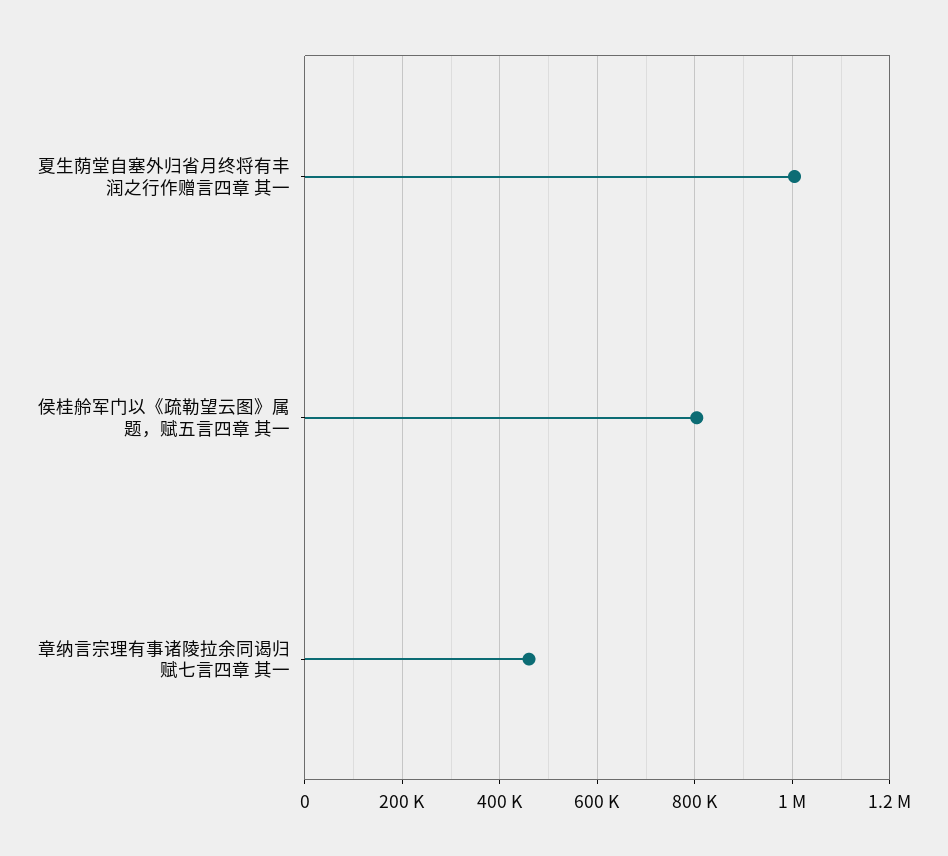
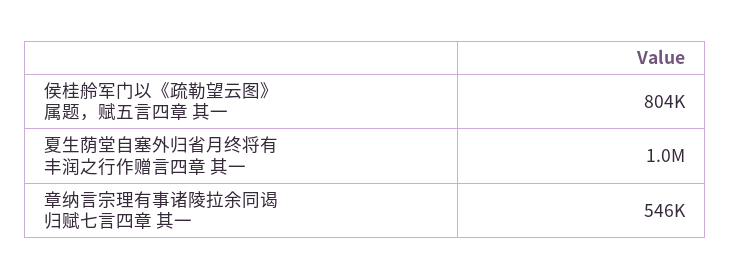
  {
    "夏生荫堂自塞外归省月终将有丰润之行作赠言四章 其一": 1000000,
    "侯桂舲军门以《疏勒望云图》属题，赋五言四章 其一": 804000,
-   "章纳言宗理有事诸陵拉余同谒归赋七言四章 其一": 460000
+   "章纳言宗理有事诸陵拉余同谒归赋七言四章 其一": 546000
  }

